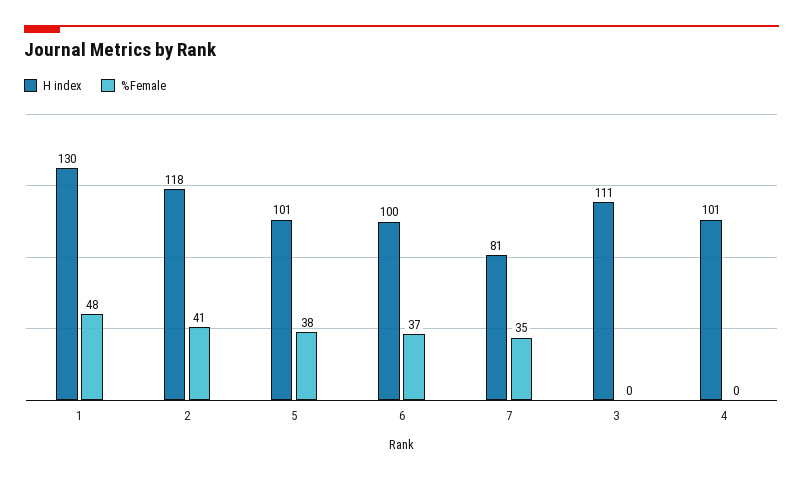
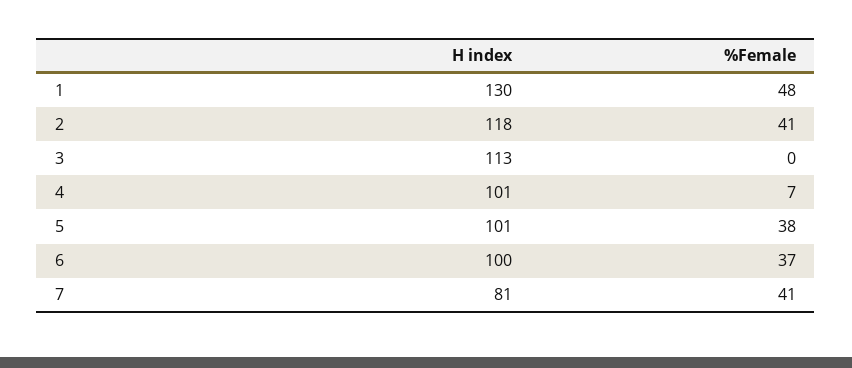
  {
    "H index": {
      "1": 130,
      "2": 118,
      "5": 101,
      "6": 100,
      "7": 81,
-     "3": 111,
+     "3": 113,
      "4": 101
    },
    "%Female": {
      "1": 48,
      "2": 41,
      "5": 38,
      "6": 37,
-     "7": 35,
+     "7": 41,
      "3": 0,
-     "4": 0
+     "4": 7
    }
  }

